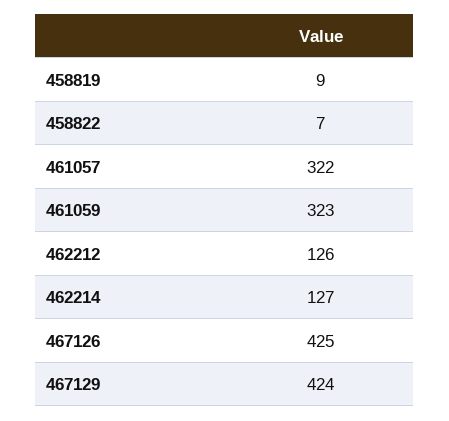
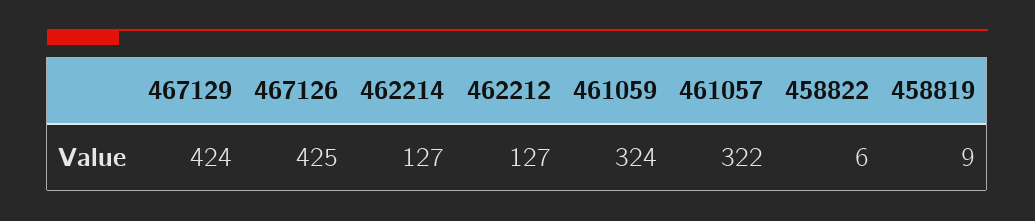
  {
    "458819": 9,
-   "458822": 7,
+   "458822": 6,
    "461057": 322,
-   "461059": 323,
+   "461059": 324,
-   "462212": 126,
+   "462212": 127,
    "462214": 127,
    "467126": 425,
    "467129": 424
  }

